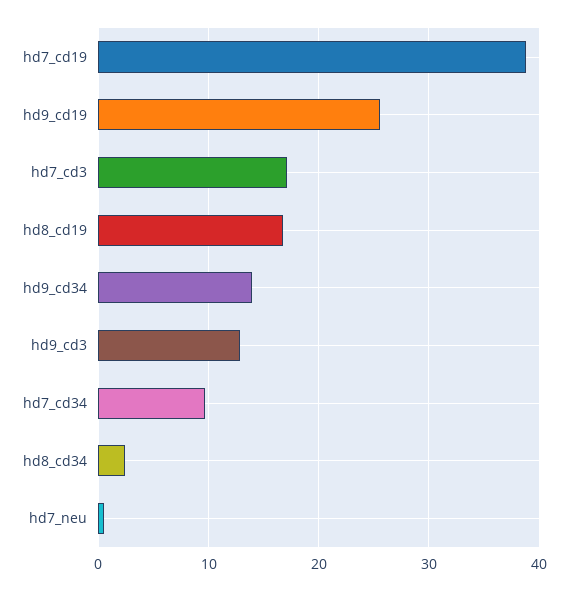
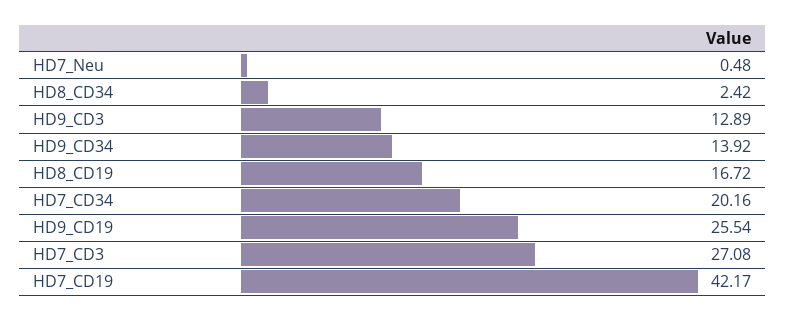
  {
-   "hd7_cd19": 39,
+   "hd7_cd19": 42.17,
    "hd9_cd19": 25.54,
-   "hd7_cd3": 17,
+   "hd7_cd3": 27.08,
    "hd8_cd19": 16.72,
    "hd9_cd34": 13.92,
    "hd9_cd3": 12.89,
-   "hd7_cd34": 10,
+   "hd7_cd34": 20.16,
    "hd8_cd34": 2.42,
    "hd7_neu": 0.48
  }

